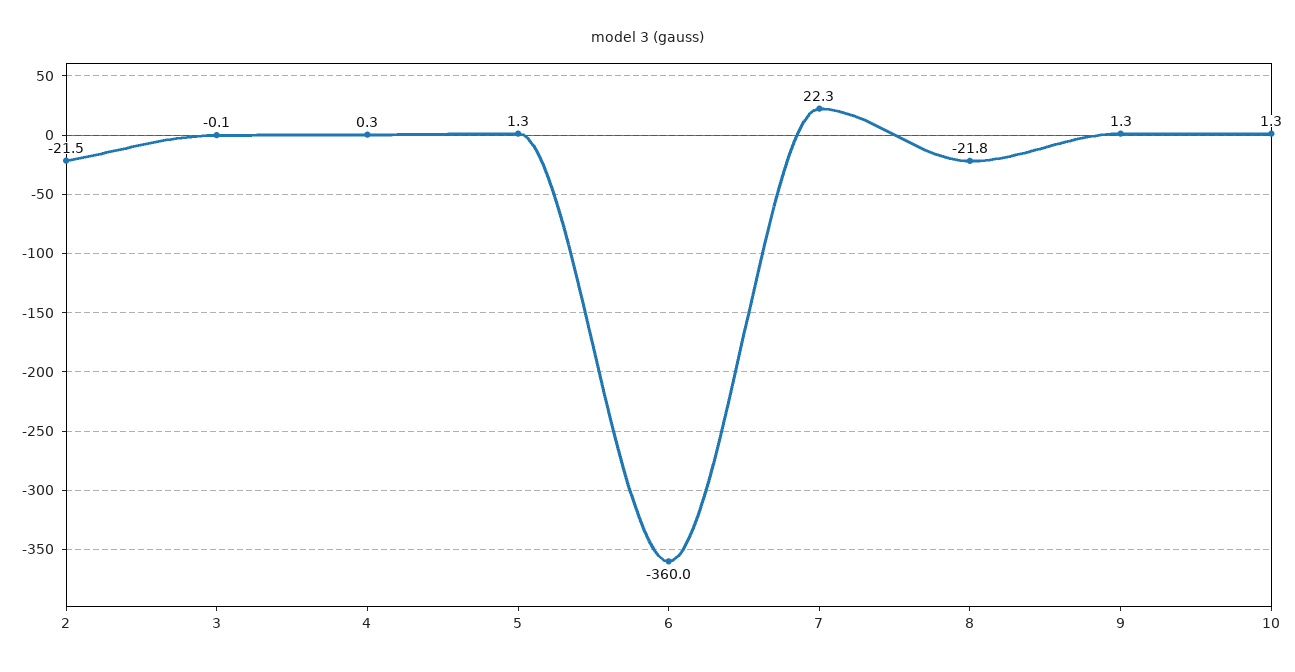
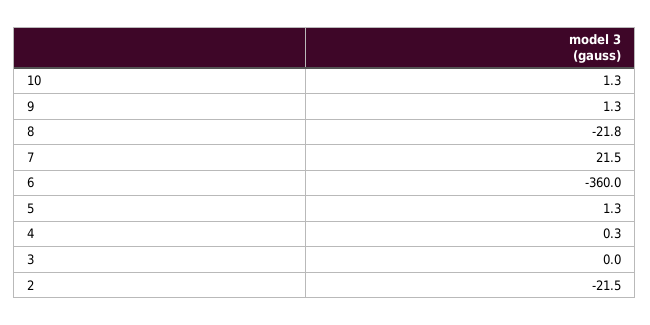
  {
    "2": -21.5,
-   "3": -0.1,
+   "3": 0,
    "4": 0.3,
    "5": 1.3,
    "6": -360,
-   "7": 22.3,
+   "7": 21.5,
    "8": -21.8,
    "9": 1.3,
    "10": 1.3
  }

